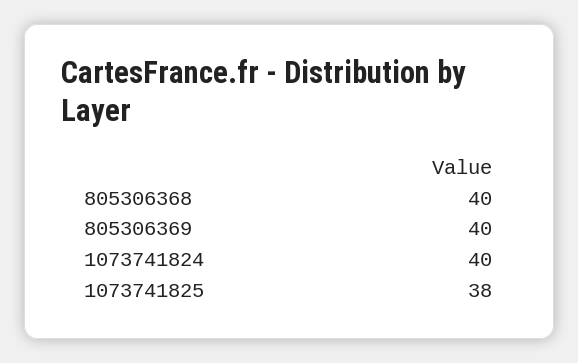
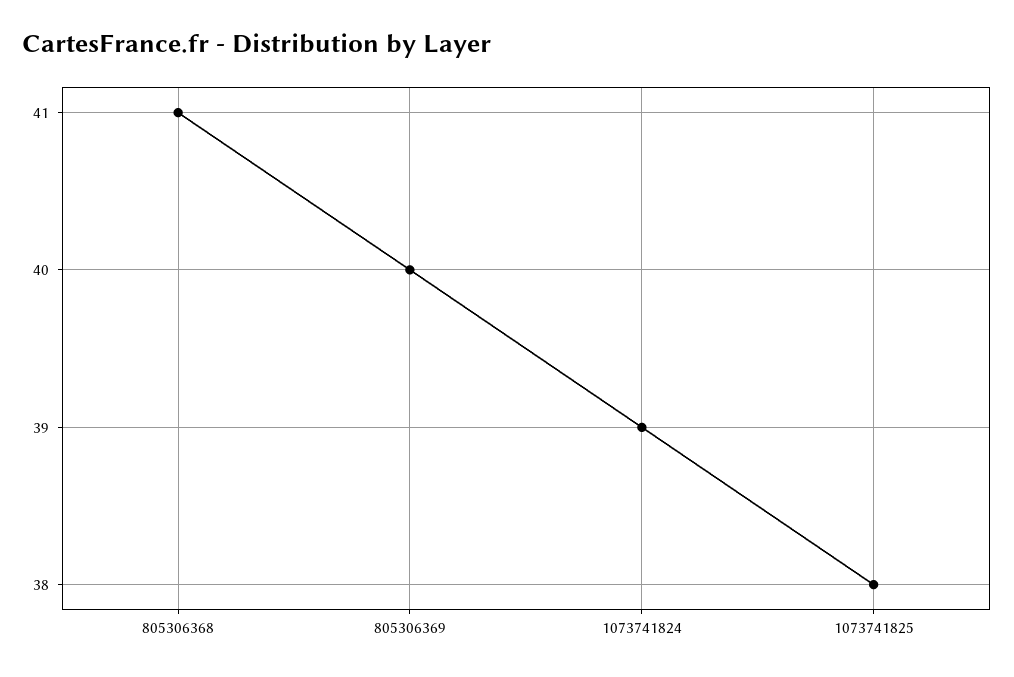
  {
-   "805306368": 40,
+   "805306368": 41,
    "805306369": 40,
-   "1073741824": 40,
+   "1073741824": 39,
    "1073741825": 38
  }

